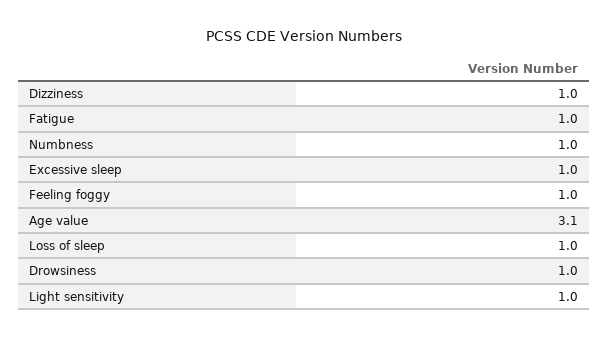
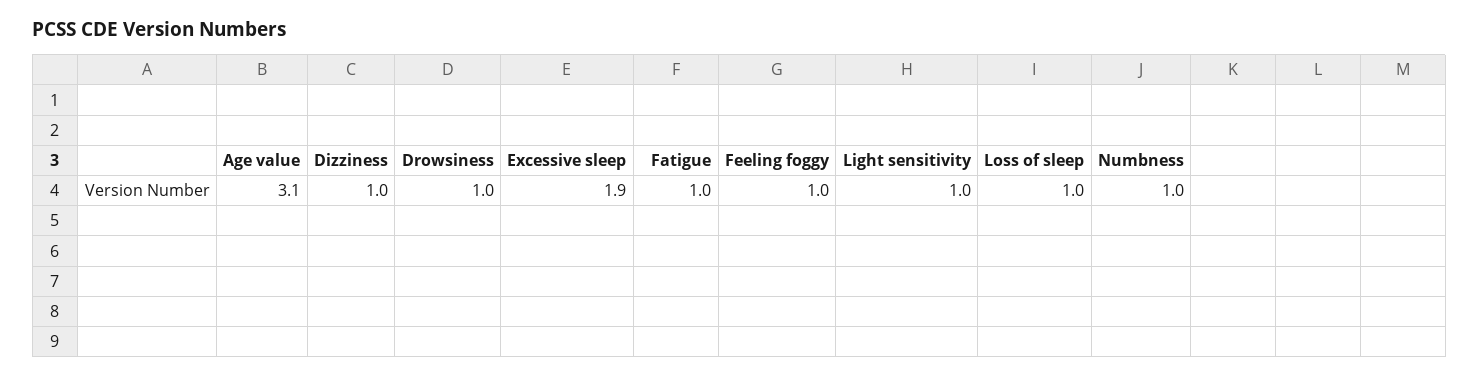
  {
    "Dizziness": 1,
    "Fatigue": 1,
    "Numbness": 1,
-   "Excessive sleep": 1,
+   "Excessive sleep": 1.9,
    "Feeling foggy": 1,
    "Age value": 3.1,
    "Loss of sleep": 1,
    "Drowsiness": 1,
    "Light sensitivity": 1
  }

